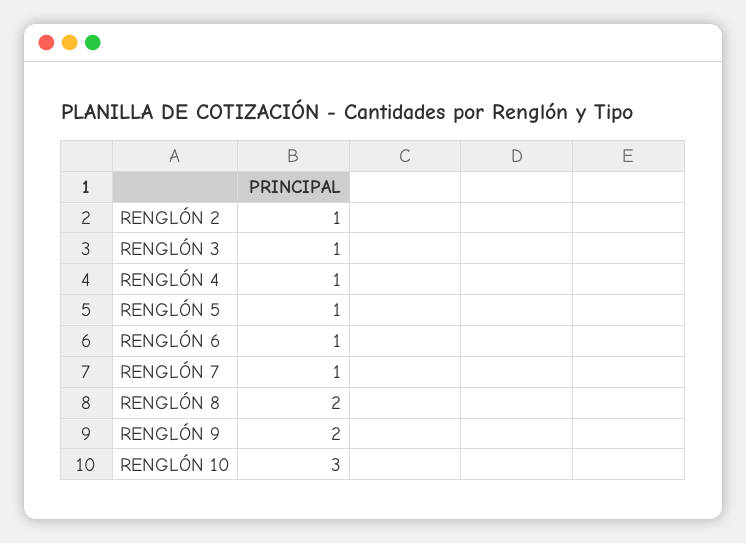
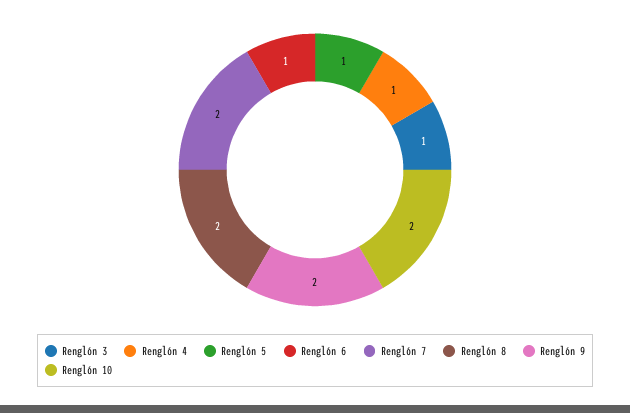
  {
-   "RENGLÓN 2": 1,
    "RENGLÓN 3": 1,
    "RENGLÓN 4": 1,
    "RENGLÓN 5": 1,
    "RENGLÓN 6": 1,
-   "RENGLÓN 7": 1,
+   "RENGLÓN 7": 2,
    "RENGLÓN 8": 2,
    "RENGLÓN 9": 2,
-   "RENGLÓN 10": 3
+   "RENGLÓN 10": 2
  }

